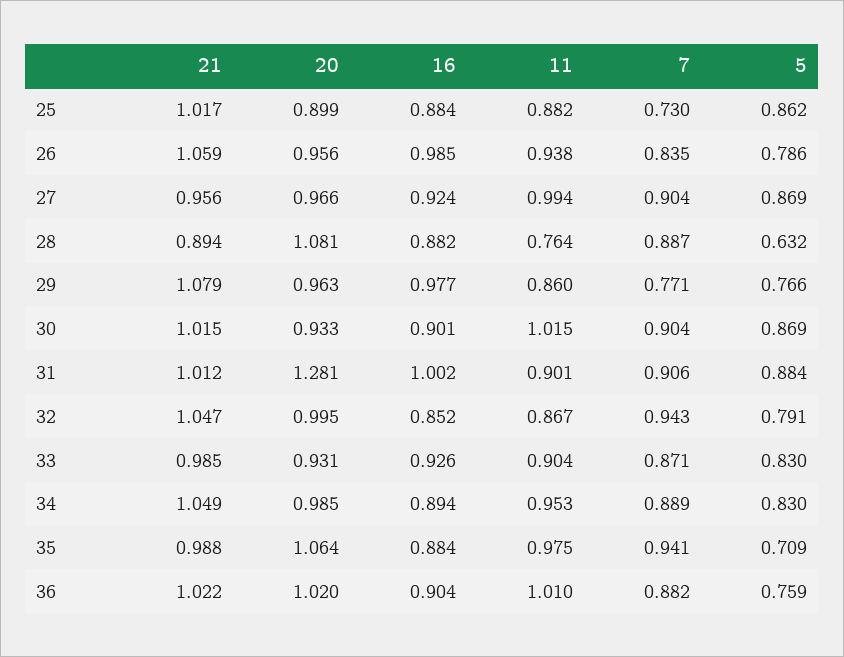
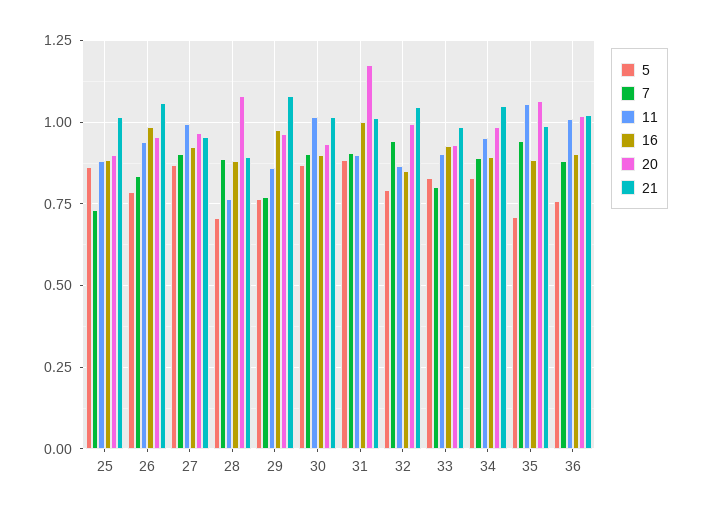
  {
    "21": {
      "25": 1.017,
      "26": 1.059,
      "27": 0.956,
      "28": 0.894,
      "29": 1.079,
      "30": 1.015,
      "31": 1.012,
      "32": 1.047,
      "33": 0.985,
      "34": 1.049,
      "35": 0.988,
      "36": 1.022
    },
    "20": {
      "25": 0.899,
      "26": 0.956,
      "27": 0.966,
      "28": 1.081,
      "29": 0.963,
      "30": 0.933,
-     "31": 1.281,
+     "31": 1.175,
      "32": 0.995,
      "33": 0.931,
      "34": 0.985,
      "35": 1.064,
      "36": 1.02
    },
    "16": {
      "25": 0.884,
      "26": 0.985,
      "27": 0.924,
      "28": 0.882,
      "29": 0.977,
      "30": 0.901,
      "31": 1.002,
      "32": 0.852,
      "33": 0.926,
      "34": 0.894,
      "35": 0.884,
      "36": 0.904
    },
    "11": {
      "25": 0.882,
      "26": 0.938,
      "27": 0.994,
      "28": 0.764,
      "29": 0.86,
      "30": 1.015,
      "31": 0.901,
      "32": 0.867,
      "33": 0.904,
      "34": 0.953,
-     "35": 0.975,
+     "35": 1.05,
      "36": 1.01
    },
    "7": {
      "25": 0.73,
      "26": 0.835,
      "27": 0.904,
      "28": 0.887,
      "29": 0.771,
      "30": 0.904,
      "31": 0.906,
      "32": 0.943,
-     "33": 0.871,
+     "33": 0.8,
      "34": 0.889,
      "35": 0.941,
      "36": 0.882
    },
    "5": {
      "25": 0.862,
      "26": 0.786,
      "27": 0.869,
-     "28": 0.632,
+     "28": 0.7,
      "29": 0.766,
      "30": 0.869,
      "31": 0.884,
      "32": 0.791,
      "33": 0.83,
      "34": 0.83,
      "35": 0.709,
      "36": 0.759
    }
  }

